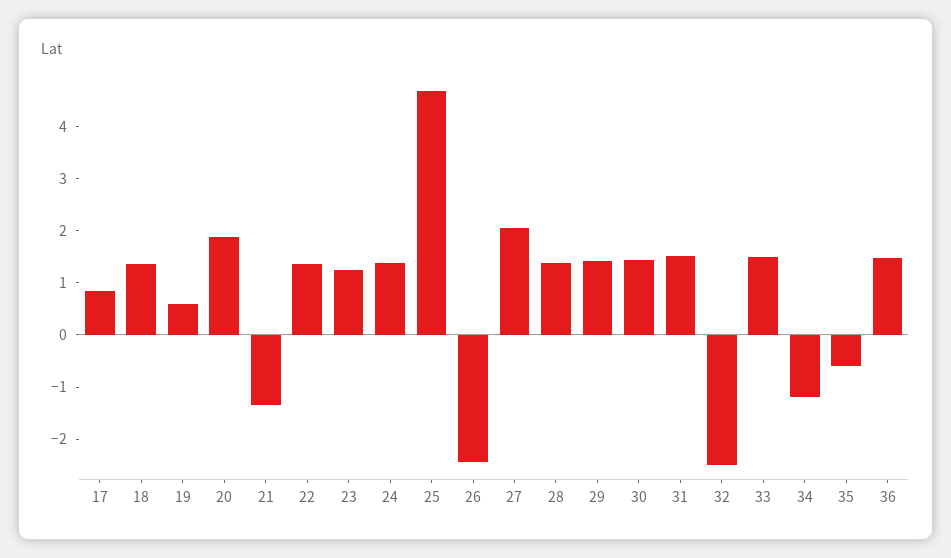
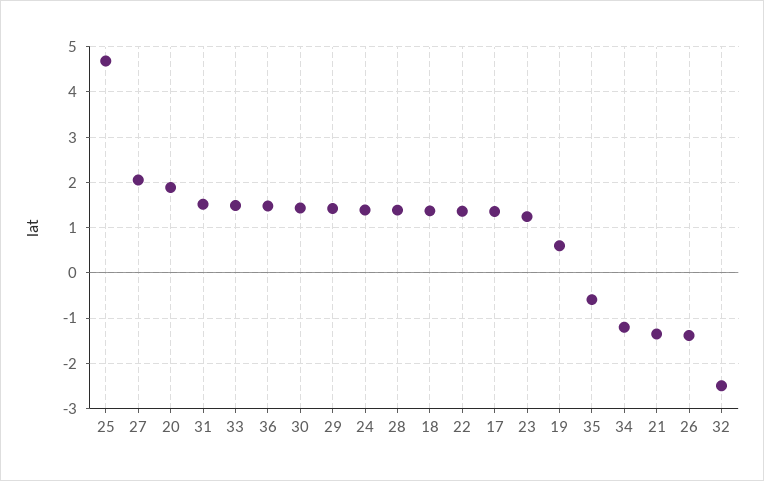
  {
-   "17": 0.8,
+   "17": 1.4,
    "18": 1.4,
    "19": 0.6,
    "20": 1.8,
    "21": -1.4,
    "22": 1.4,
    "23": 1.2,
    "24": 1.4,
    "25": 4.6,
-   "26": -2.4,
+   "26": -1.4,
    "27": 2,
    "28": 1.4,
    "29": 1.4,
    "30": 1.4,
    "31": 1.6,
    "32": -2.4,
    "33": 1.4,
    "34": -1.2,
    "35": -0.6,
    "36": 1.4
  }

